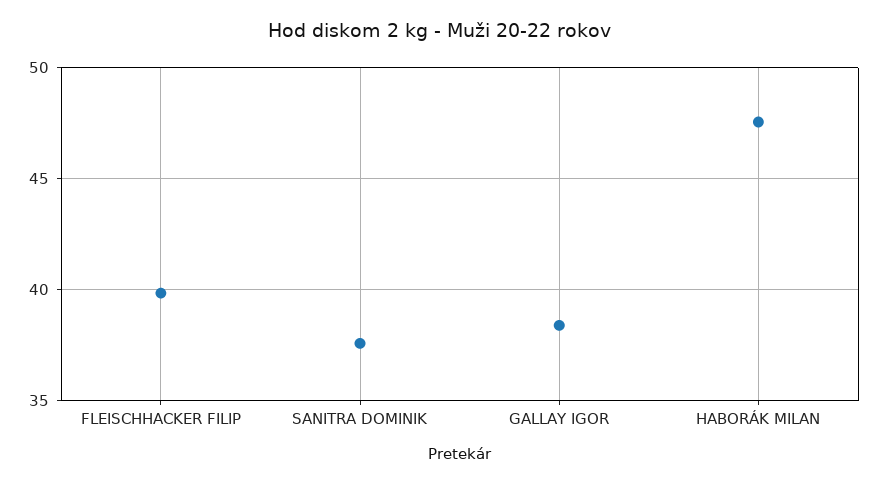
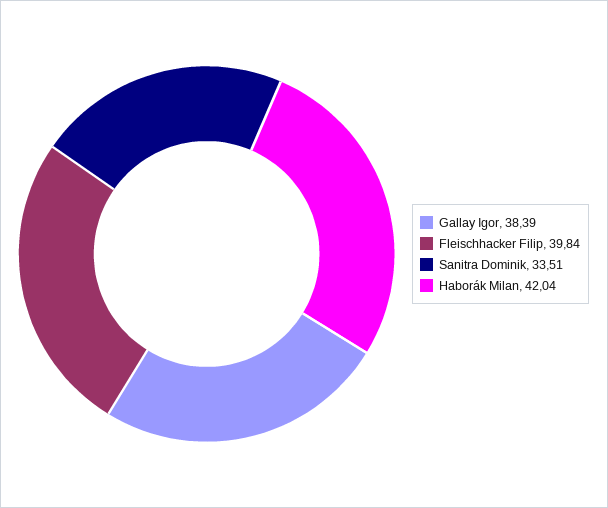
  {
    "FLEISCHHACKER FILIP": 39.84,
-   "SANITRA DOMINIK": 37.5,
+   "SANITRA DOMINIK": 33.51,
    "GALLAY IGOR": 38.39,
-   "HABORÁK MILAN": 47.5
+   "HABORÁK MILAN": 42.04
  }

